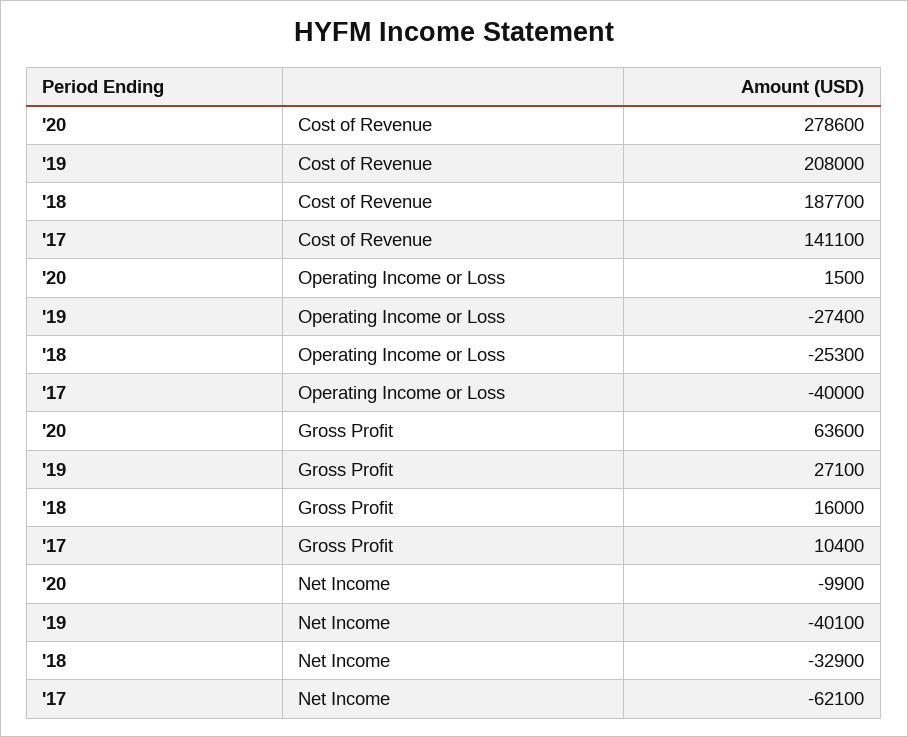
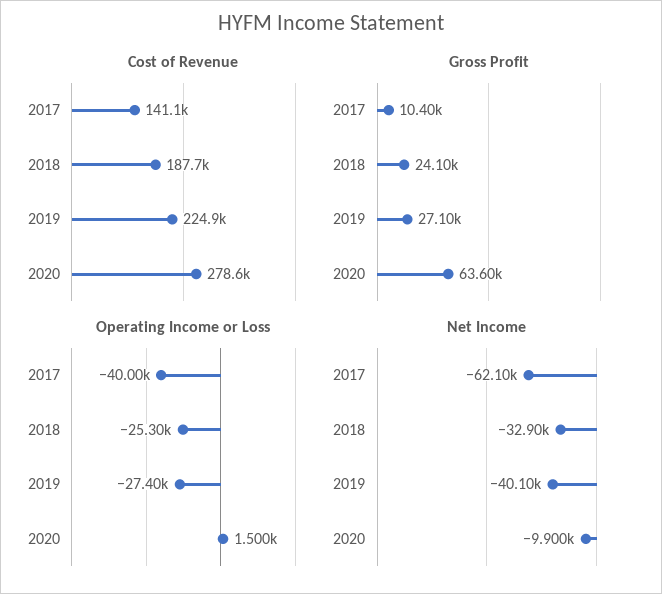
  {
    "Cost of Revenue": {
      "'20": 278600,
-     "'19": 208000,
+     "'19": 224900,
      "'18": 187700,
      "'17": 141100
    },
    "Operating Income or Loss": {
      "'20": 1500,
      "'19": -27400,
      "'18": -25300,
      "'17": -40000
    },
    "Gross Profit": {
      "'20": 63600,
      "'19": 27100,
-     "'18": 16000,
+     "'18": 24100,
      "'17": 10400
    },
    "Net Income": {
      "'20": -9900,
      "'19": -40100,
      "'18": -32900,
      "'17": -62100
    }
  }

